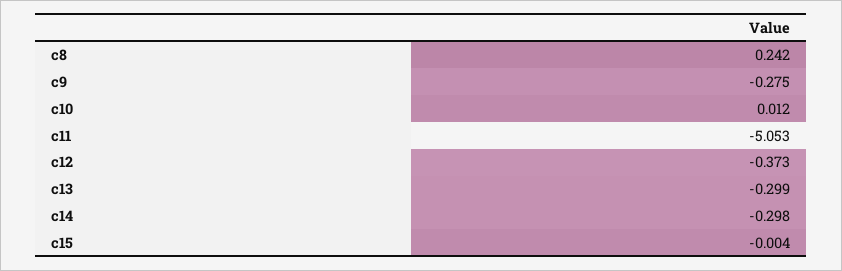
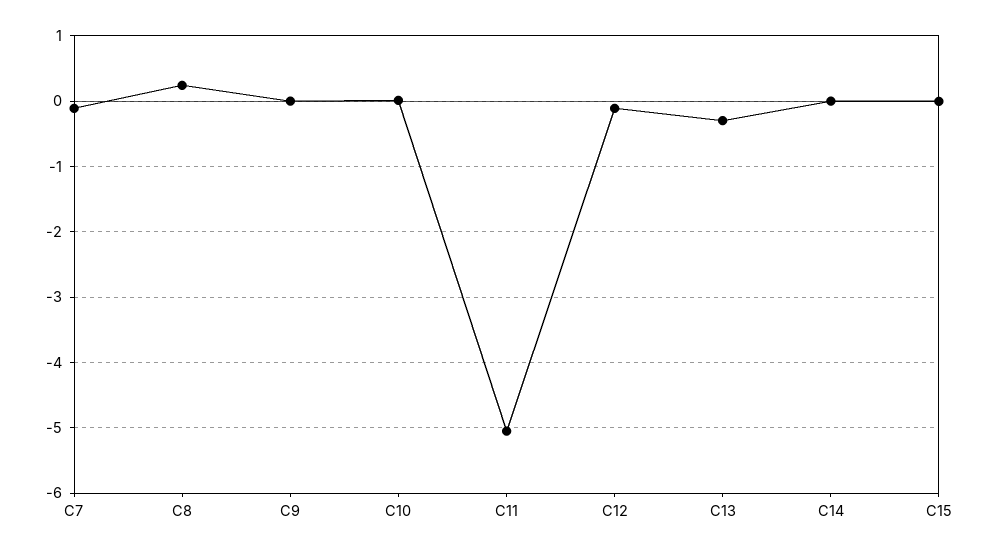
  {
    "c8": 0.242,
-   "c9": -0.275,
+   "c9": 0,
    "c10": 0.012,
    "c11": -5.053,
-   "c12": -0.373,
+   "c12": -0.1,
    "c13": -0.299,
-   "c14": -0.298,
+   "c14": 0,
-   "c15": -0.004
+   "c15": -0.004,
+   "C7": -0.1
  }

